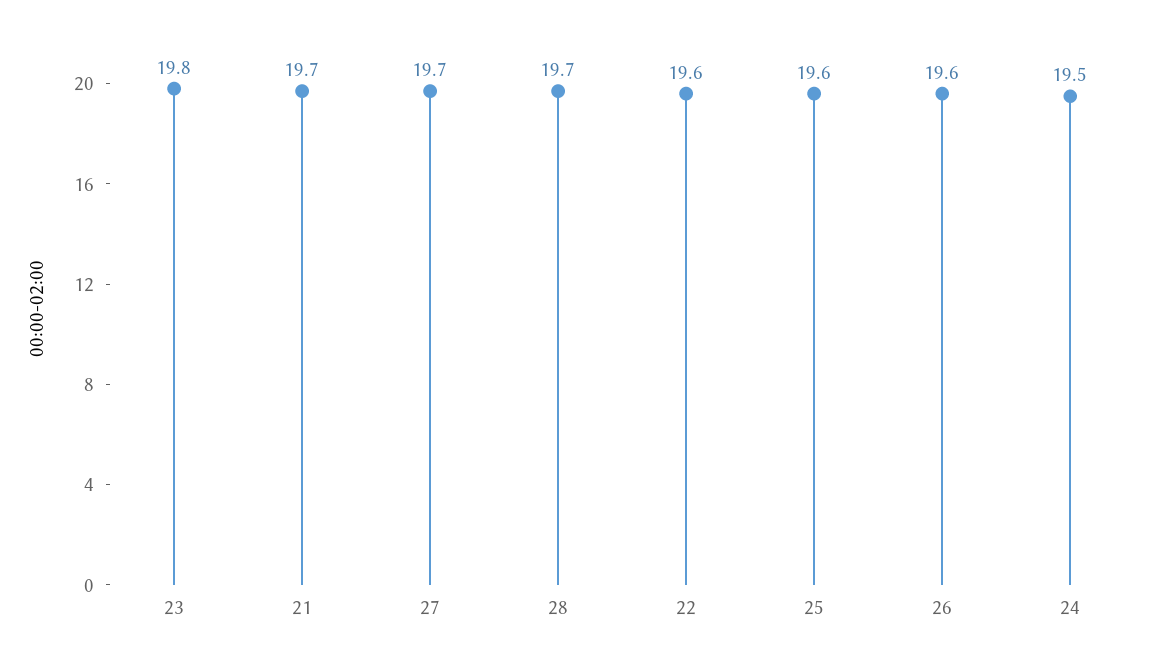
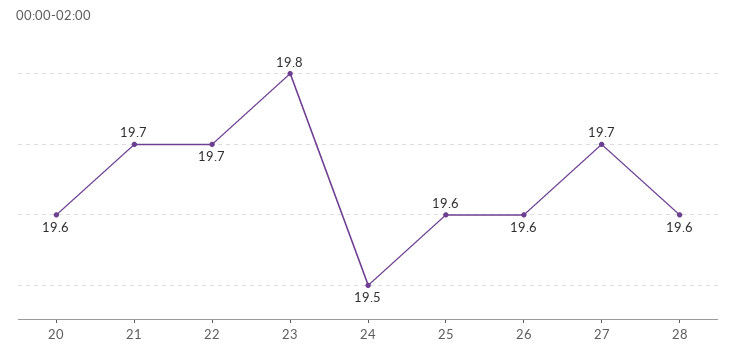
  {
    "23": 19.8,
    "21": 19.7,
    "27": 19.7,
-   "28": 19.7,
+   "28": 19.6,
-   "22": 19.6,
+   "22": 19.7,
    "25": 19.6,
    "26": 19.6,
-   "24": 19.5
+   "24": 19.5,
+   "20": 19.6
  }

